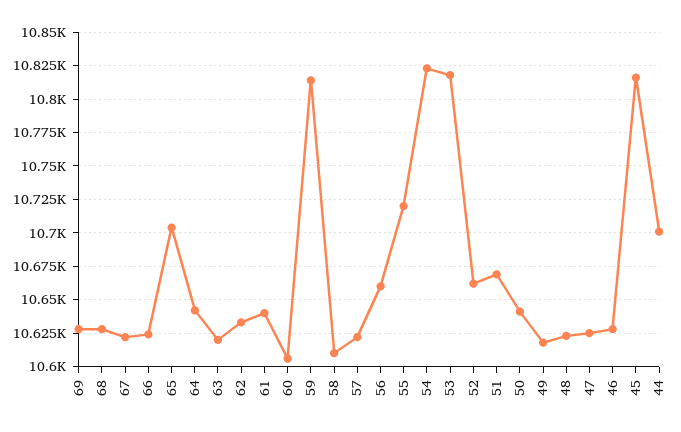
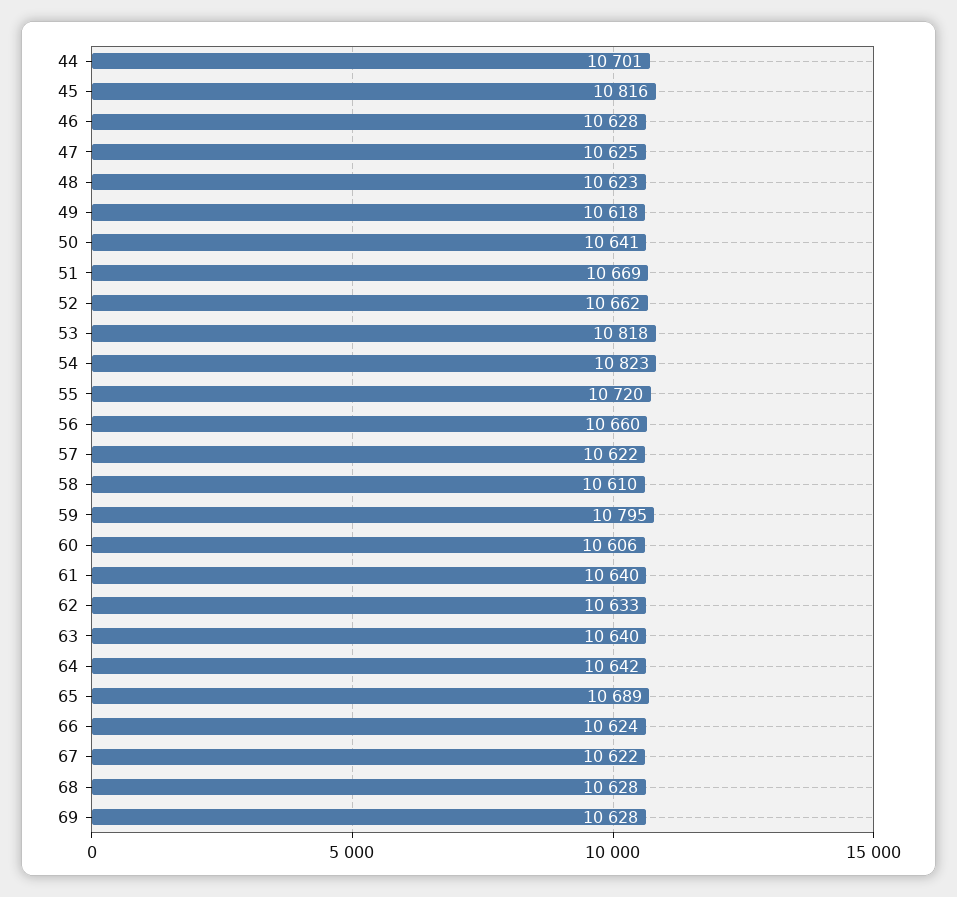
  {
    "69": 10628,
    "68": 10628,
    "67": 10622,
    "66": 10624,
-   "65": 10705,
+   "65": 10689,
    "64": 10642,
-   "63": 10620,
+   "63": 10640,
    "62": 10633,
    "61": 10640,
    "60": 10606,
-   "59": 10815,
+   "59": 10795,
    "58": 10610,
    "57": 10622,
    "56": 10660,
    "55": 10720,
    "54": 10823,
    "53": 10818,
    "52": 10662,
    "51": 10669,
    "50": 10641,
    "49": 10618,
    "48": 10623,
    "47": 10625,
    "46": 10628,
    "45": 10816,
    "44": 10701
  }

